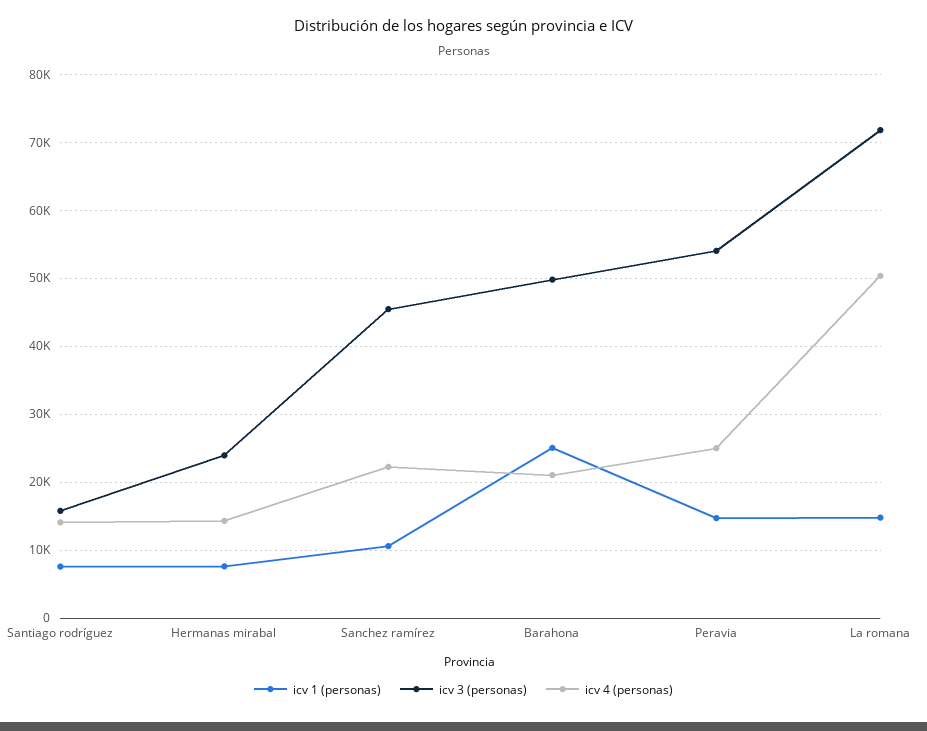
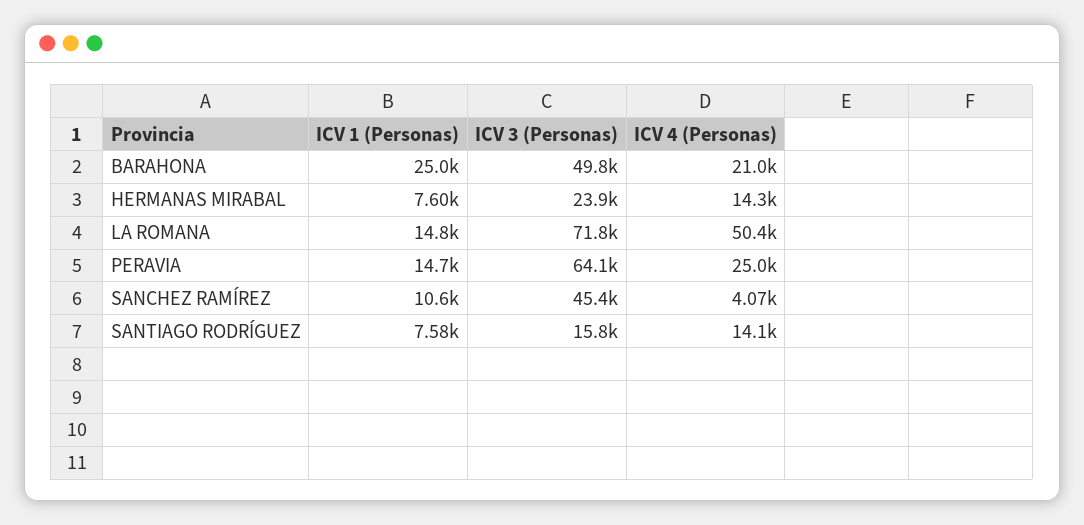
  {
    "icv 1 (personas)": {
      "Santiago rodríguez": 7580,
      "Hermanas mirabal": 7600,
      "Sanchez ramírez": 10600,
      "Barahona": 25000,
      "Peravia": 14700,
      "La romana": 14800
    },
    "icv 3 (personas)": {
      "Santiago rodríguez": 15800,
      "Hermanas mirabal": 23900,
      "Sanchez ramírez": 45400,
      "Barahona": 49800,
-     "Peravia": 54000,
+     "Peravia": 64100,
      "La romana": 71800
    },
    "icv 4 (personas)": {
      "Santiago rodríguez": 14100,
      "Hermanas mirabal": 14300,
-     "Sanchez ramírez": 22000,
+     "Sanchez ramírez": 4070,
      "Barahona": 21000,
      "Peravia": 25000,
      "La romana": 50400
    }
  }

